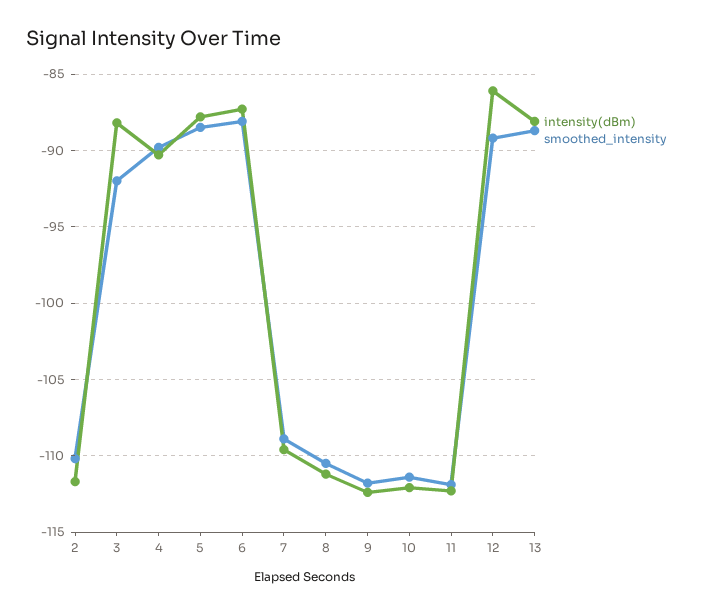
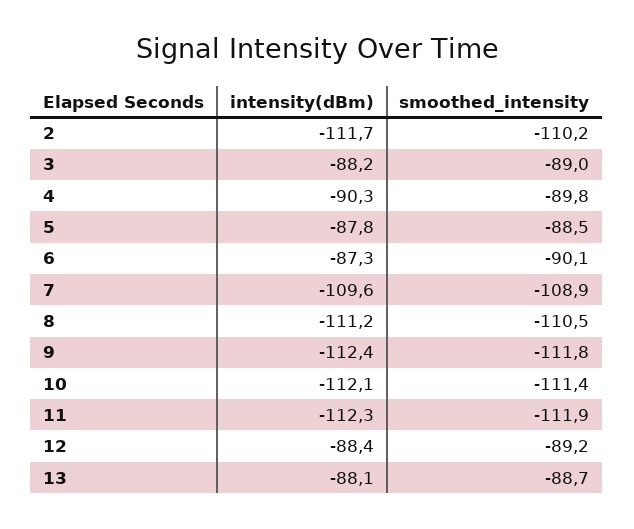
  {
    "intensity(dBm)": {
      "2": -111.7,
      "3": -88.2,
      "4": -90.3,
      "5": -87.8,
      "6": -87.3,
      "7": -109.6,
      "8": -111.2,
      "9": -112.4,
      "10": -112.1,
      "11": -112.3,
-     "12": -86,
+     "12": -88.4,
      "13": -88.1
    },
    "smoothed_intensity": {
      "2": -110.2,
-     "3": -92,
+     "3": -89,
      "4": -89.8,
      "5": -88.5,
-     "6": -88,
+     "6": -90.1,
      "7": -108.9,
      "8": -110.5,
      "9": -111.8,
      "10": -111.4,
      "11": -111.9,
      "12": -89.2,
      "13": -88.7
    }
  }

